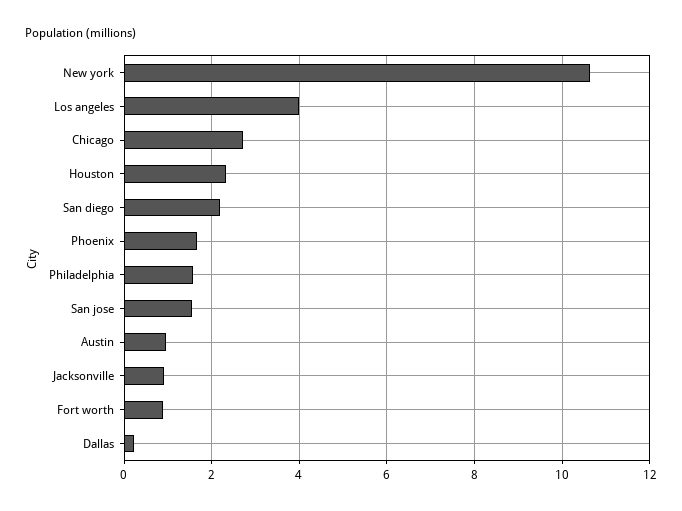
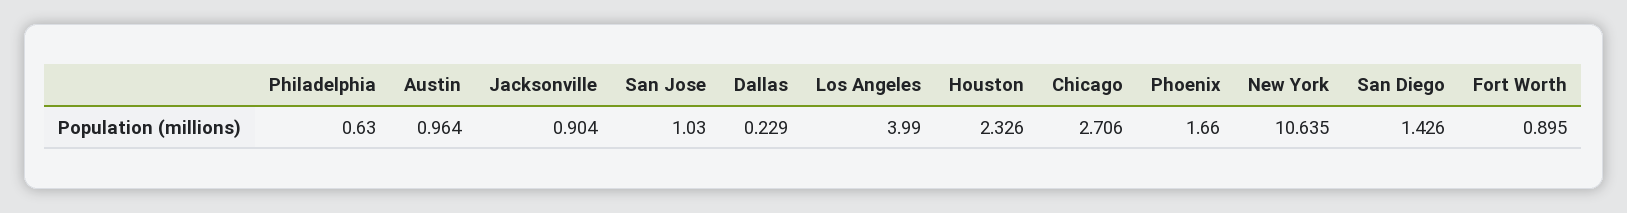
  {
    "New york": 10.635,
    "Los angeles": 3.99,
    "Chicago": 2.706,
    "Houston": 2.326,
-   "San diego": 2.2,
+   "San diego": 1.426,
    "Phoenix": 1.66,
-   "Philadelphia": 1.6,
+   "Philadelphia": 0.63,
-   "San jose": 1.6,
+   "San jose": 1.03,
    "Austin": 0.964,
    "Jacksonville": 0.904,
    "Fort worth": 0.895,
    "Dallas": 0.229
  }

